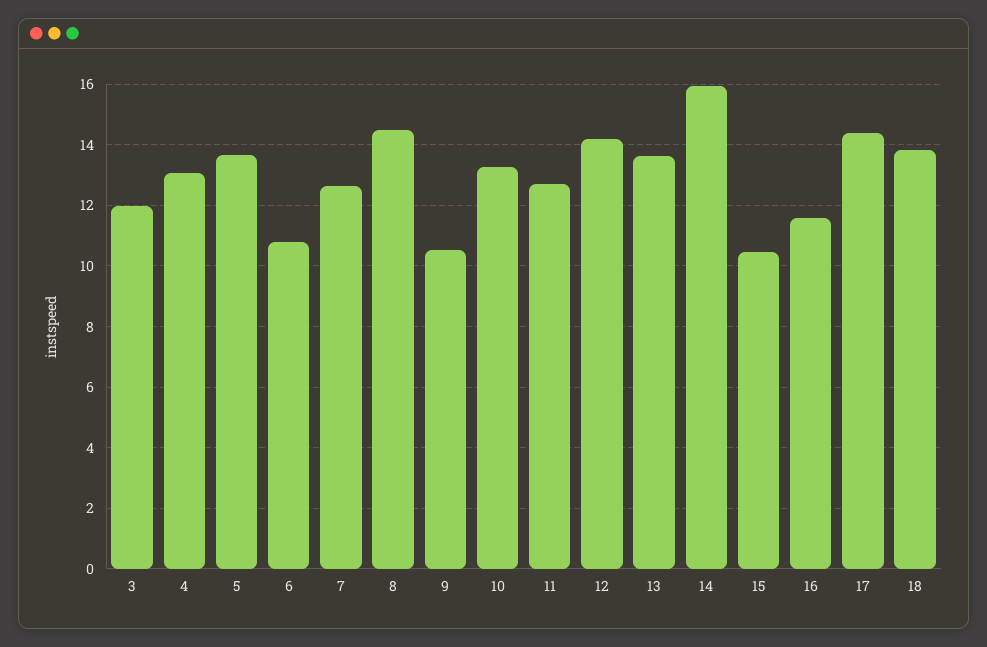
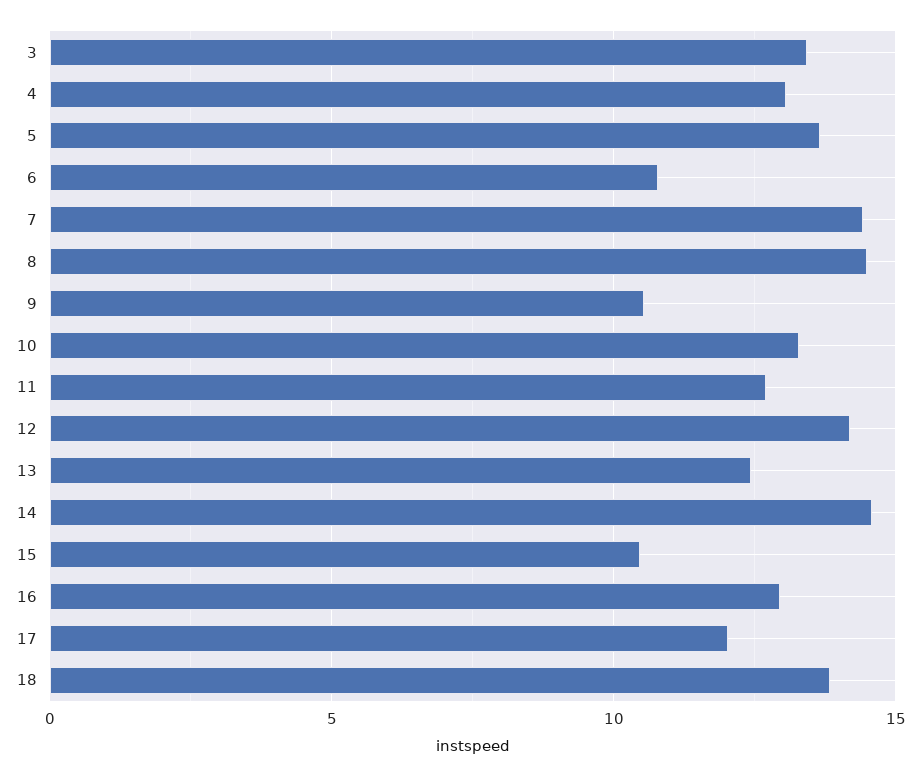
  {
-   "3": 12,
+   "3": 13.5,
    "4": 13,
    "5": 13.6,
    "6": 10.8,
-   "7": 12.6,
+   "7": 14.5,
    "8": 14.4,
    "9": 10.6,
    "10": 13.2,
    "11": 12.6,
    "12": 14.2,
-   "13": 13.6,
+   "13": 12.5,
-   "14": 16,
+   "14": 14.5,
    "15": 10.4,
-   "16": 11.6,
+   "16": 13,
-   "17": 14.4,
+   "17": 12,
    "18": 13.8
  }

